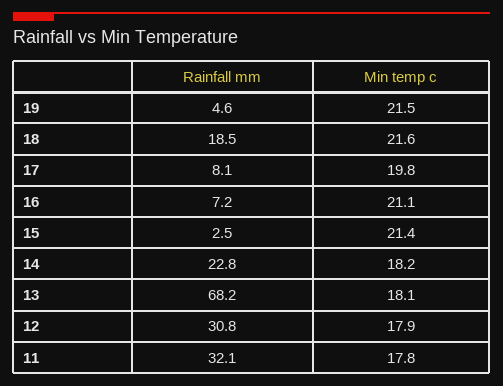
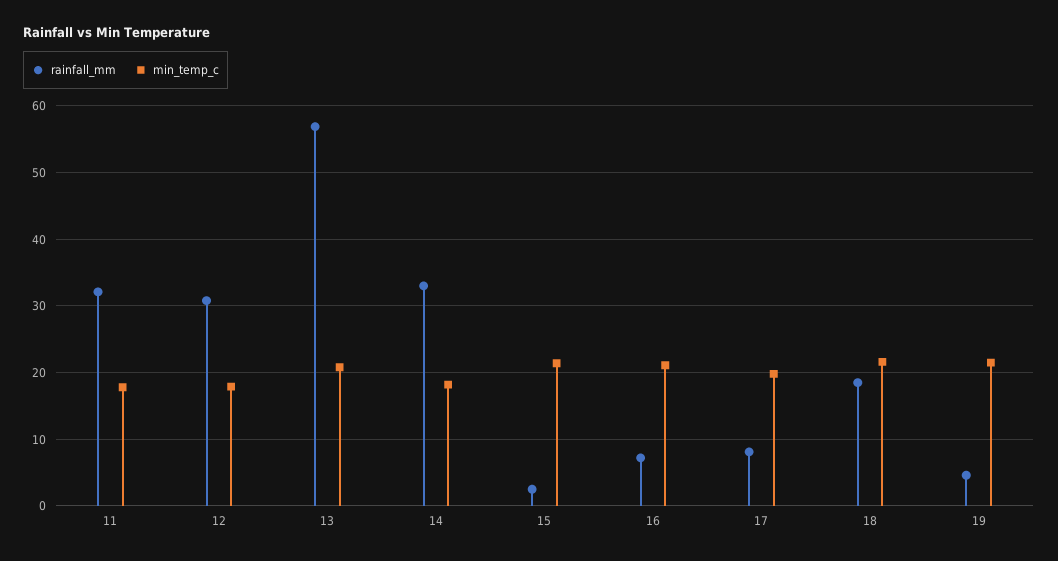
  {
    "Rainfall mm": {
      "19": 4.6,
      "18": 18.5,
      "17": 8.1,
      "16": 7.2,
      "15": 2.5,
-     "14": 22.8,
+     "14": 33,
-     "13": 68.2,
+     "13": 57,
      "12": 30.8,
      "11": 32.1
    },
    "Min temp c": {
      "19": 21.5,
      "18": 21.6,
      "17": 19.8,
      "16": 21.1,
      "15": 21.4,
      "14": 18.2,
-     "13": 18.1,
+     "13": 21,
      "12": 17.9,
      "11": 17.8
    }
  }

